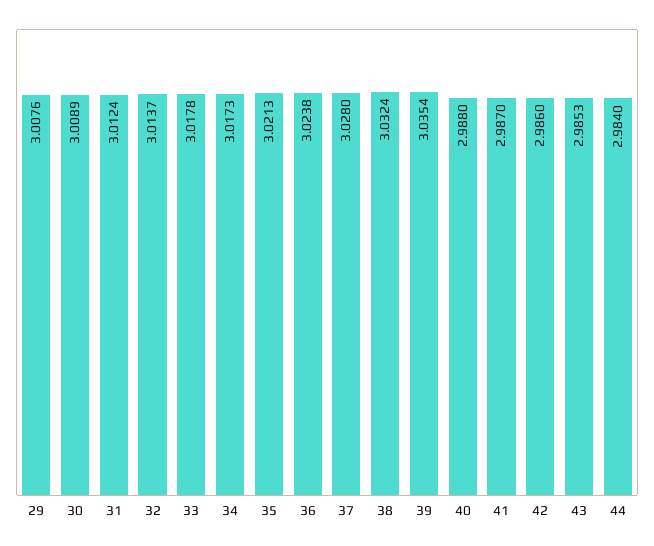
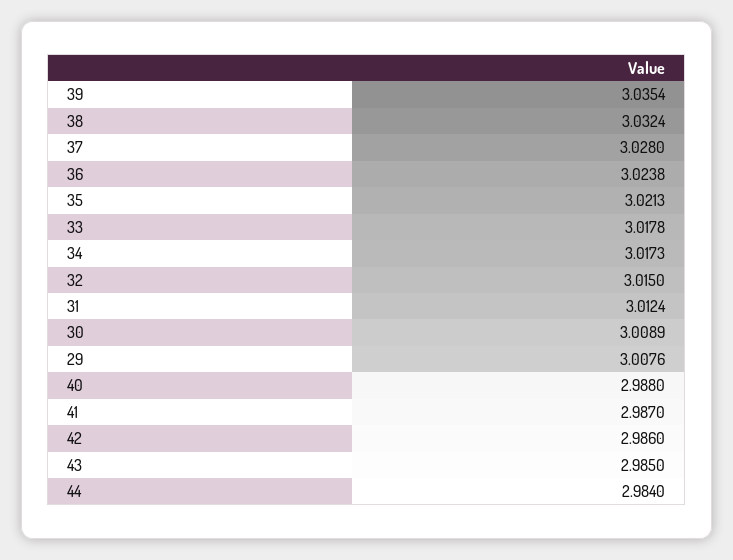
  {
    "29": 3.0076,
    "30": 3.0089,
    "31": 3.0124,
-   "32": 3.0137,
+   "32": 3.015,
    "33": 3.0178,
    "34": 3.0173,
    "35": 3.0213,
    "36": 3.0238,
    "37": 3.028,
    "38": 3.0324,
    "39": 3.0354,
    "40": 2.988,
    "41": 2.987,
    "42": 2.986,
-   "43": 2.9853,
+   "43": 2.985,
    "44": 2.984
  }

